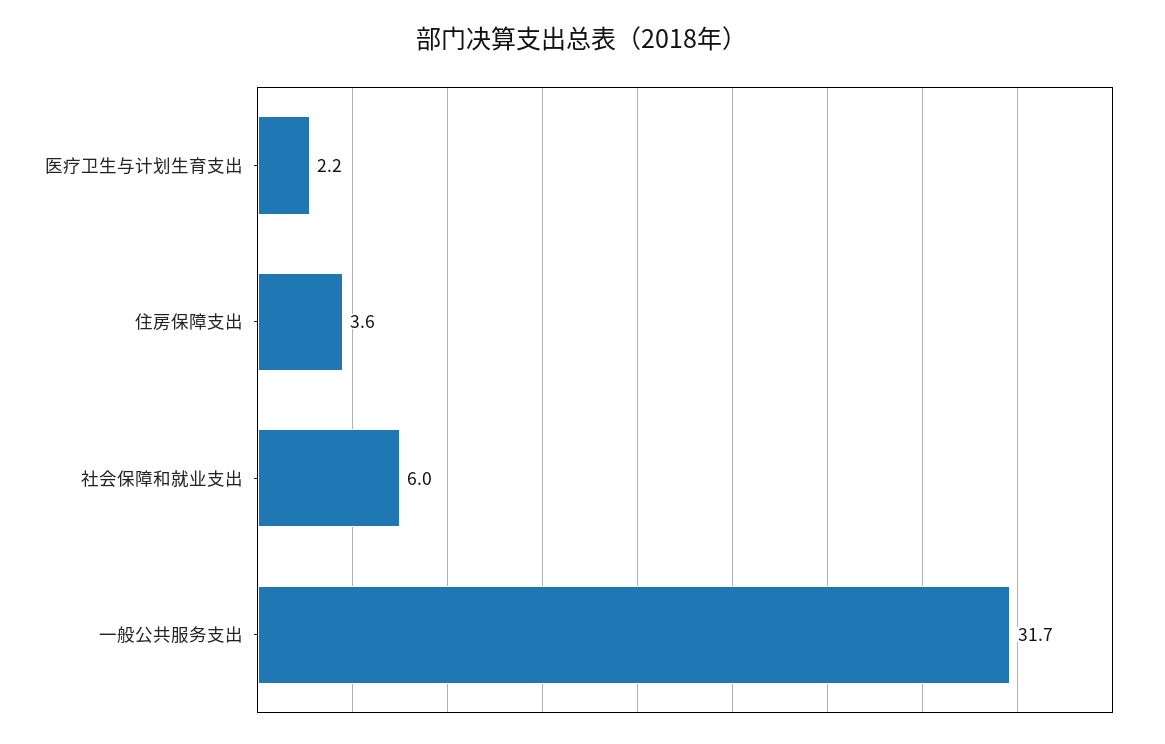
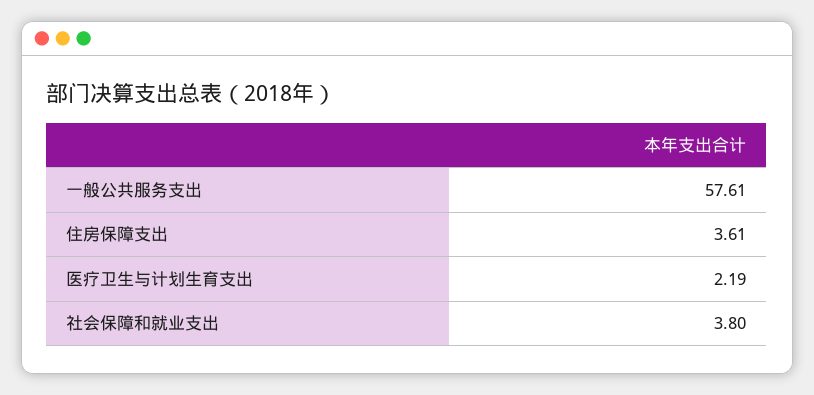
  {
    "医疗卫生与计划生育支出": 2.19,
    "住房保障支出": 3.61,
-   "社会保障和就业支出": 6,
+   "社会保障和就业支出": 3.8,
-   "一般公共服务支出": 31.7
+   "一般公共服务支出": 57.61
  }

